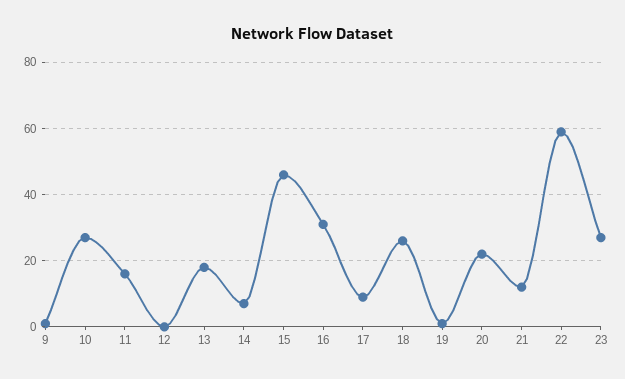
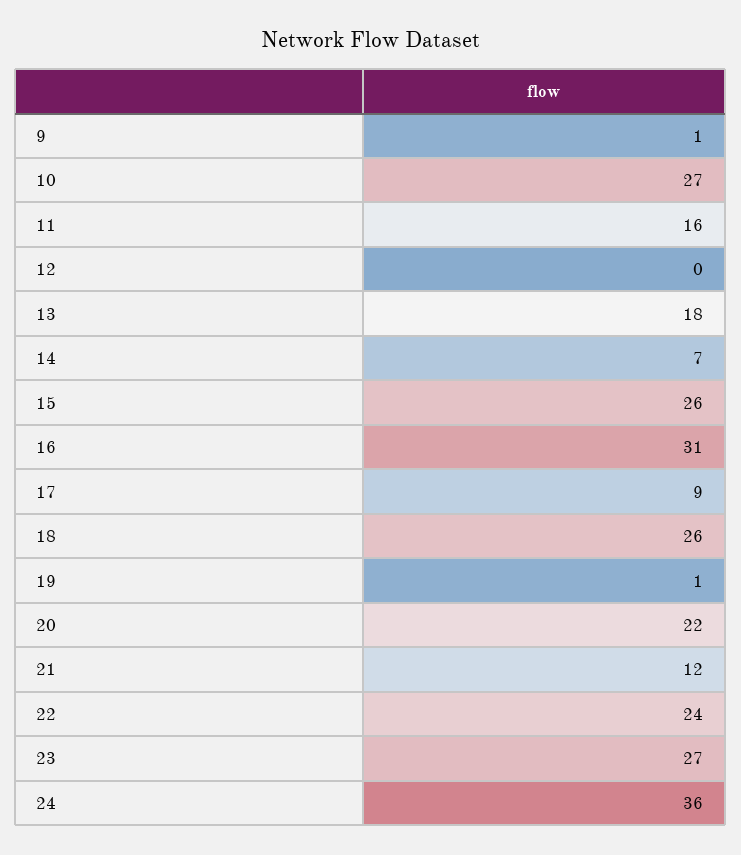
  {
    "9": 1,
    "10": 27,
    "11": 16,
    "12": 0,
    "13": 18,
    "14": 7,
-   "15": 45,
+   "15": 26,
    "16": 31,
    "17": 9,
    "18": 26,
    "19": 1,
    "20": 22,
    "21": 12,
-   "22": 60,
+   "22": 24,
-   "23": 27
+   "23": 27,
+   "24": 36
  }

